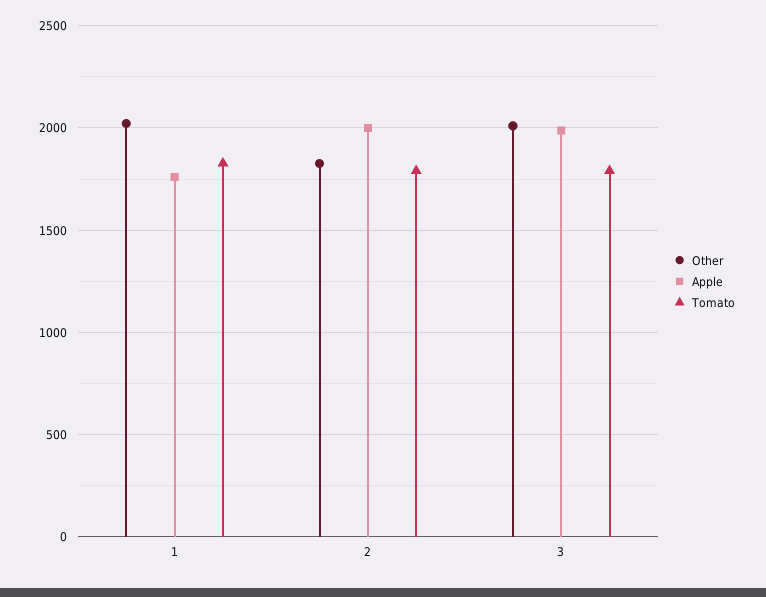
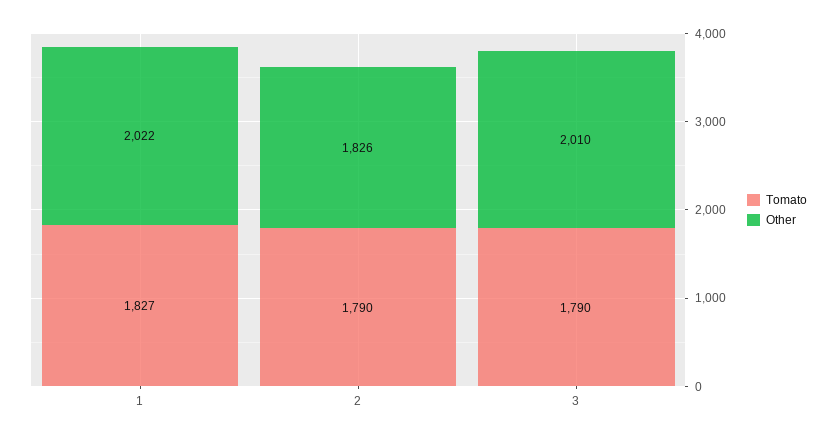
  {
    "Other": {
      "1": 2022,
      "2": 1826,
      "3": 2010
    },
-   "Apple": {
-     "1": 1750,
-     "2": 2000,
-     "3": 2000
-   },
    "Tomato": {
      "1": 1827,
      "2": 1790,
      "3": 1790
    }
  }

